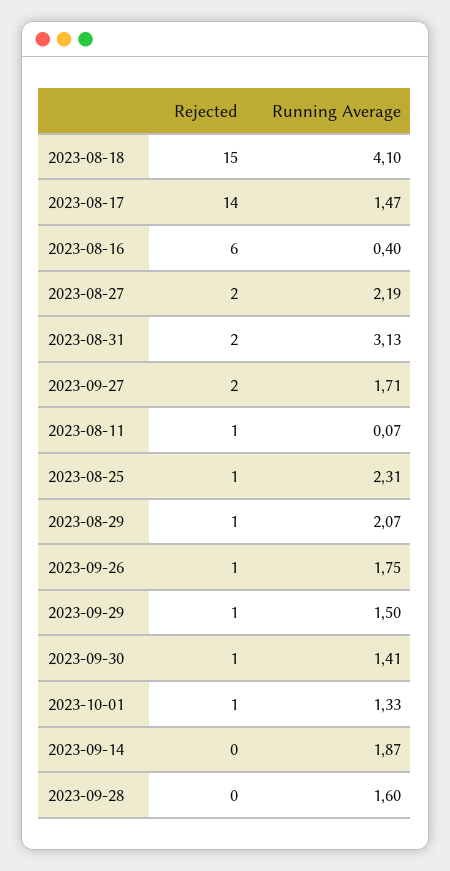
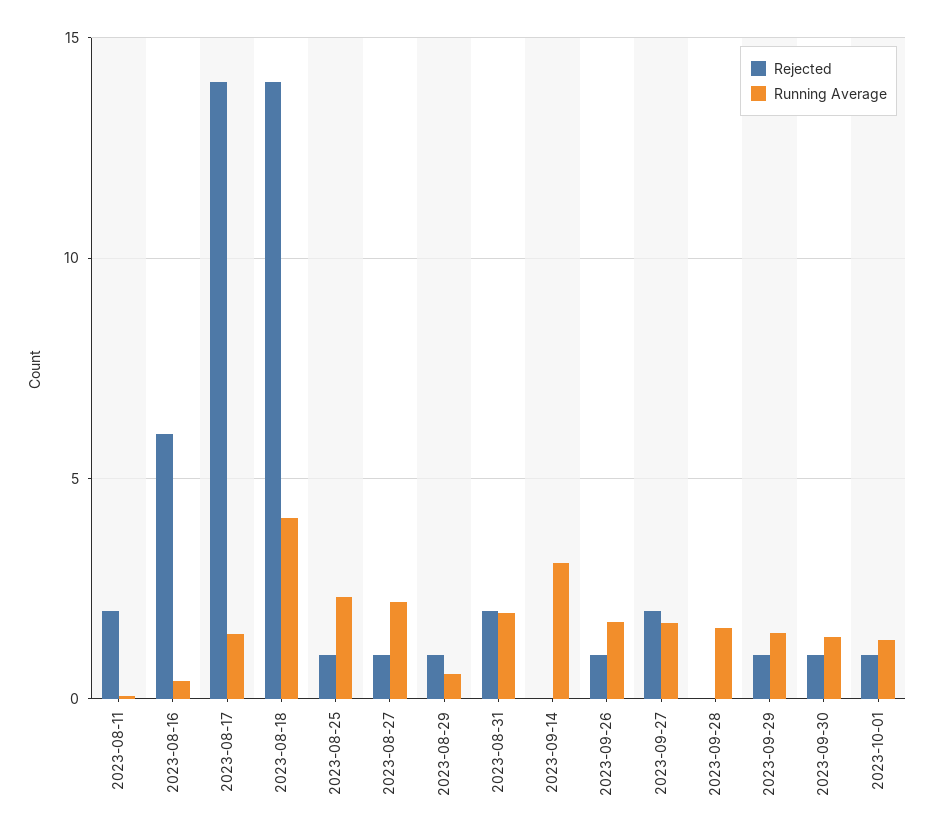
  {
    "Rejected": {
-     "2023-08-18": 15,
+     "2023-08-18": 14,
      "2023-08-17": 14,
      "2023-08-16": 6,
-     "2023-08-27": 2,
+     "2023-08-27": 1,
      "2023-08-31": 2,
      "2023-09-27": 2,
-     "2023-08-11": 1,
+     "2023-08-11": 2,
      "2023-08-25": 1,
      "2023-08-29": 1,
      "2023-09-26": 1,
      "2023-09-29": 1,
      "2023-09-30": 1,
      "2023-10-01": 1,
      "2023-09-14": 0,
      "2023-09-28": 0
    },
    "Running Average": {
      "2023-08-18": 4.1,
      "2023-08-17": 1.47,
      "2023-08-16": 0.4,
      "2023-08-27": 2.19,
-     "2023-08-31": 3.13,
+     "2023-08-31": 2,
      "2023-09-27": 1.71,
      "2023-08-11": 0.07,
      "2023-08-25": 2.31,
-     "2023-08-29": 2.07,
+     "2023-08-29": 0.5,
      "2023-09-26": 1.75,
      "2023-09-29": 1.5,
      "2023-09-30": 1.41,
      "2023-10-01": 1.33,
-     "2023-09-14": 1.87,
+     "2023-09-14": 3,
      "2023-09-28": 1.6
    }
  }

